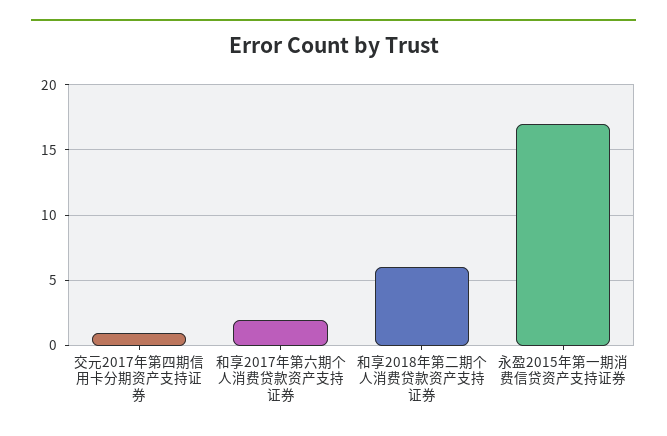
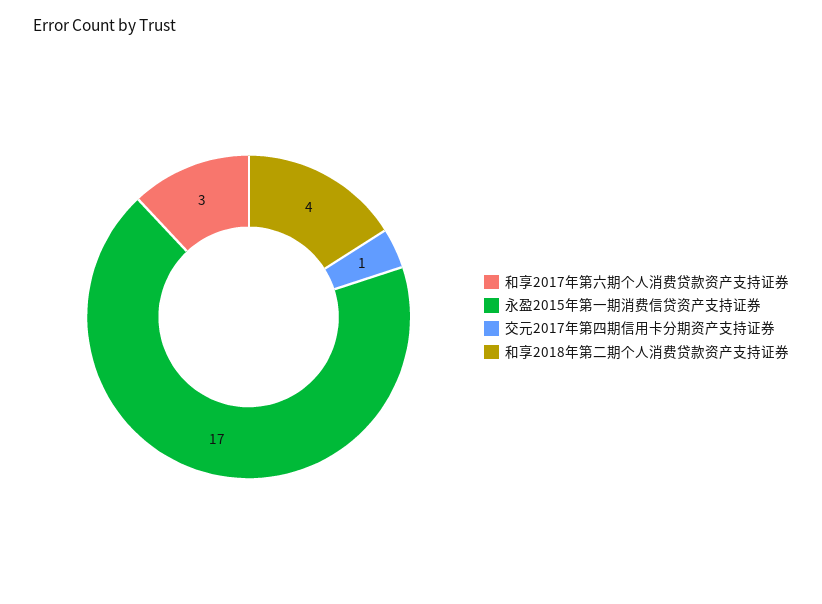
  {
    "交元2017年第四期信用卡分期资产支持证券": 1,
-   "和享2017年第六期个人消费贷款资产支持证券": 2,
+   "和享2017年第六期个人消费贷款资产支持证券": 3,
-   "和享2018年第二期个人消费贷款资产支持证券": 6,
+   "和享2018年第二期个人消费贷款资产支持证券": 4,
    "永盈2015年第一期消费信贷资产支持证券": 17
  }

